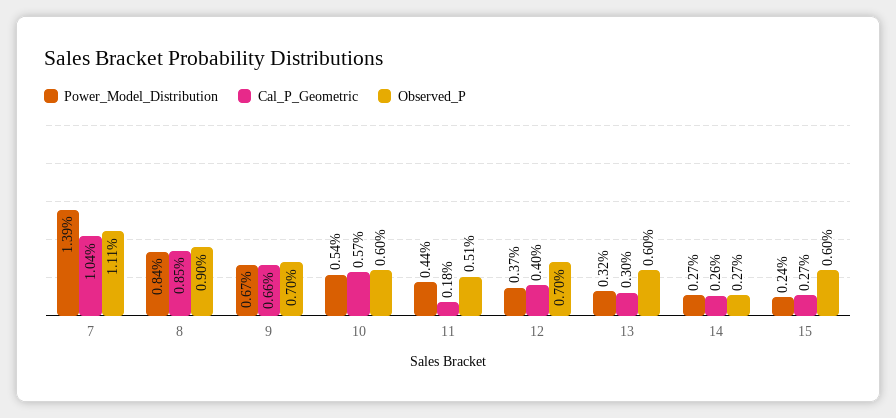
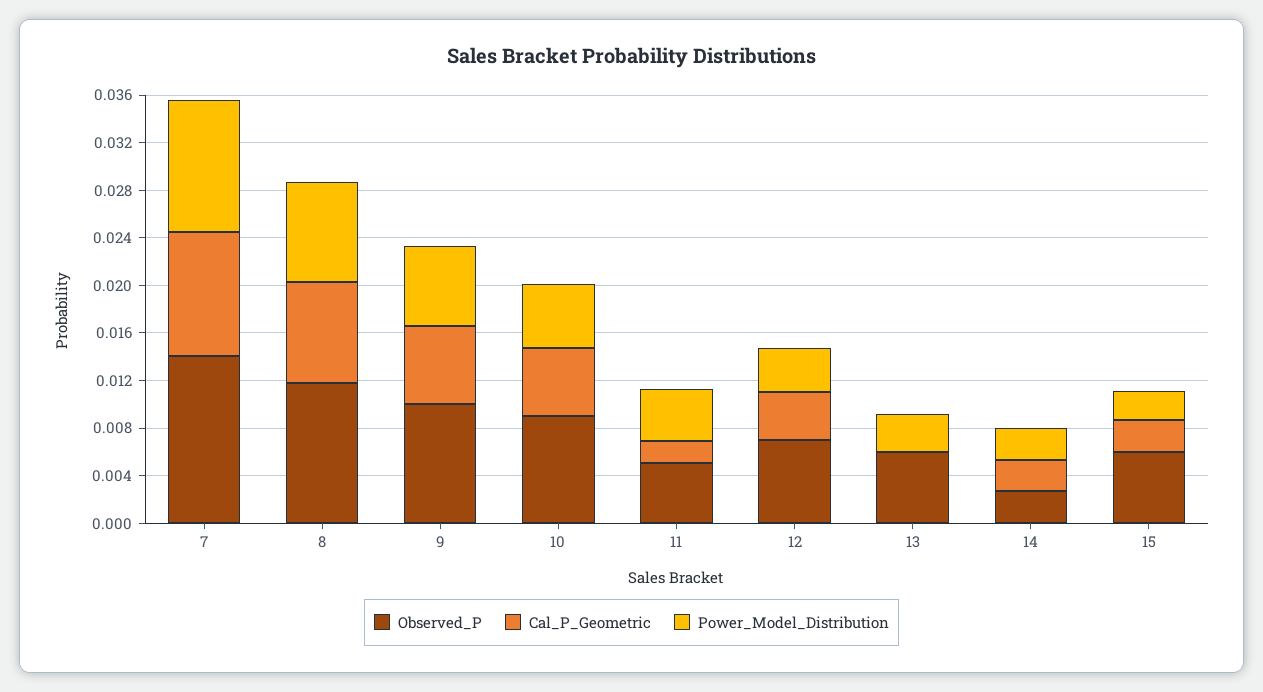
  {
    "Power_Model_Distribution": {
-     "7": 0.0139,
+     "7": 0.011,
      "8": 0.0084,
      "9": 0.0067,
      "10": 0.0054,
      "11": 0.0044,
      "12": 0.0037,
      "13": 0.0032,
      "14": 0.0027,
      "15": 0.0024
    },
    "Cal_P_Geometric": {
      "7": 0.0104,
      "8": 0.0085,
      "9": 0.0066,
      "10": 0.0057,
      "11": 0.0018,
      "12": 0.004,
-     "13": 0.003,
+     "13": 0,
      "14": 0.0026,
      "15": 0.0027
    },
    "Observed_P": {
-     "7": 0.0111,
+     "7": 0.014,
-     "8": 0.009,
+     "8": 0.012,
-     "9": 0.007,
+     "9": 0.01,
-     "10": 0.006,
+     "10": 0.009,
      "11": 0.0051,
      "12": 0.007,
      "13": 0.006,
      "14": 0.0027,
      "15": 0.006
    }
  }

